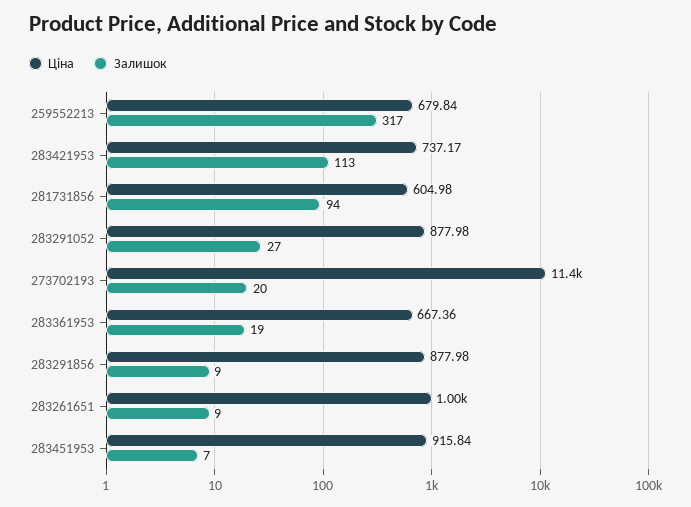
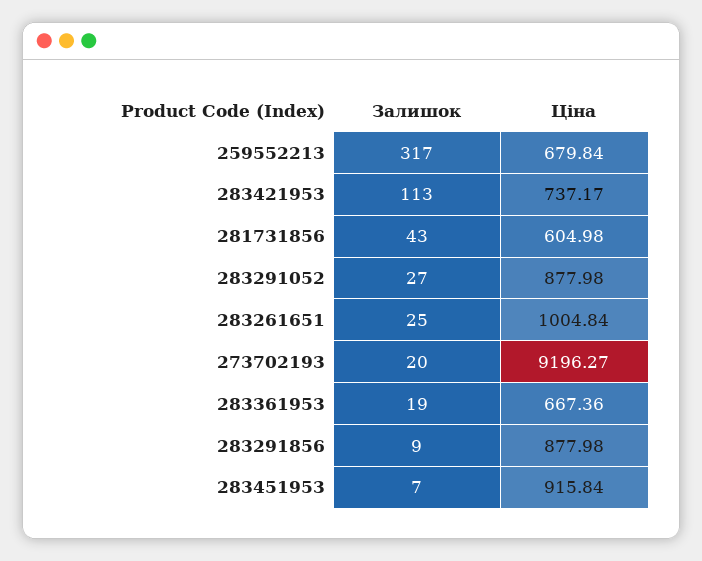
  {
    "Ціна": {
      "259552213": 679.84,
      "283421953": 737.17,
      "281731856": 604.98,
      "283291052": 877.98,
-     "273702193": 11400,
+     "273702193": 9196.27,
      "283361953": 667.36,
      "283291856": 877.98,
      "283261651": 1004.84,
      "283451953": 915.84
    },
    "Залишок": {
      "259552213": 317,
      "283421953": 113,
-     "281731856": 94,
+     "281731856": 43,
      "283291052": 27,
      "273702193": 20,
      "283361953": 19,
      "283291856": 9,
-     "283261651": 9,
+     "283261651": 25,
      "283451953": 7
    }
  }

